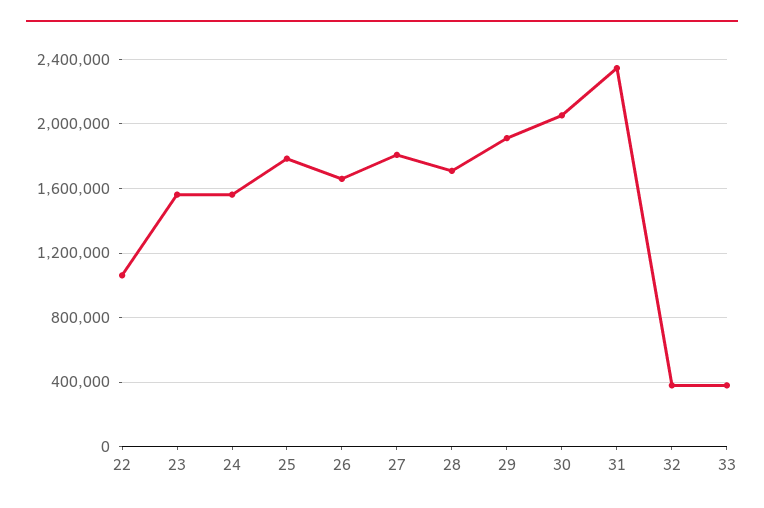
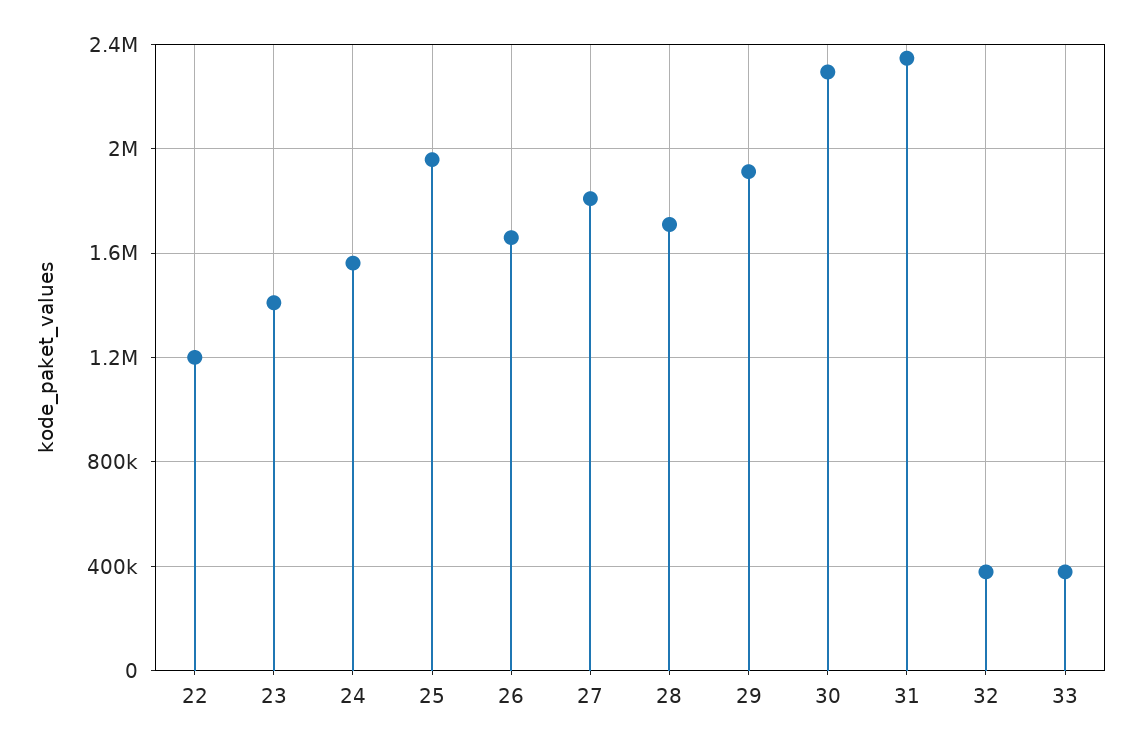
  {
-   "22": 1050000,
+   "22": 1200000,
-   "23": 1550000,
+   "23": 1400000,
    "24": 1550000,
-   "25": 1800000,
+   "25": 1950000,
    "26": 1650000,
    "27": 1800000,
    "28": 1700000,
    "29": 1900000,
-   "30": 2050000,
+   "30": 2300000,
    "31": 2350000,
    "32": 400000,
    "33": 400000
  }

